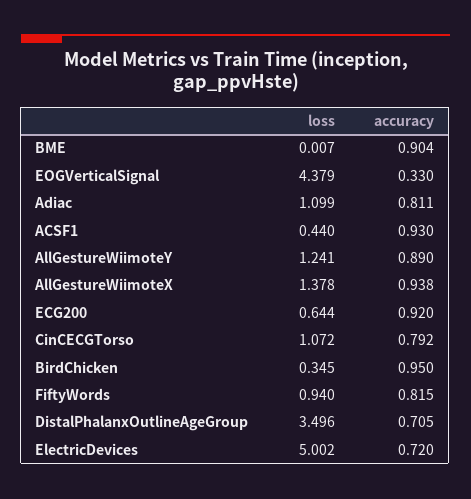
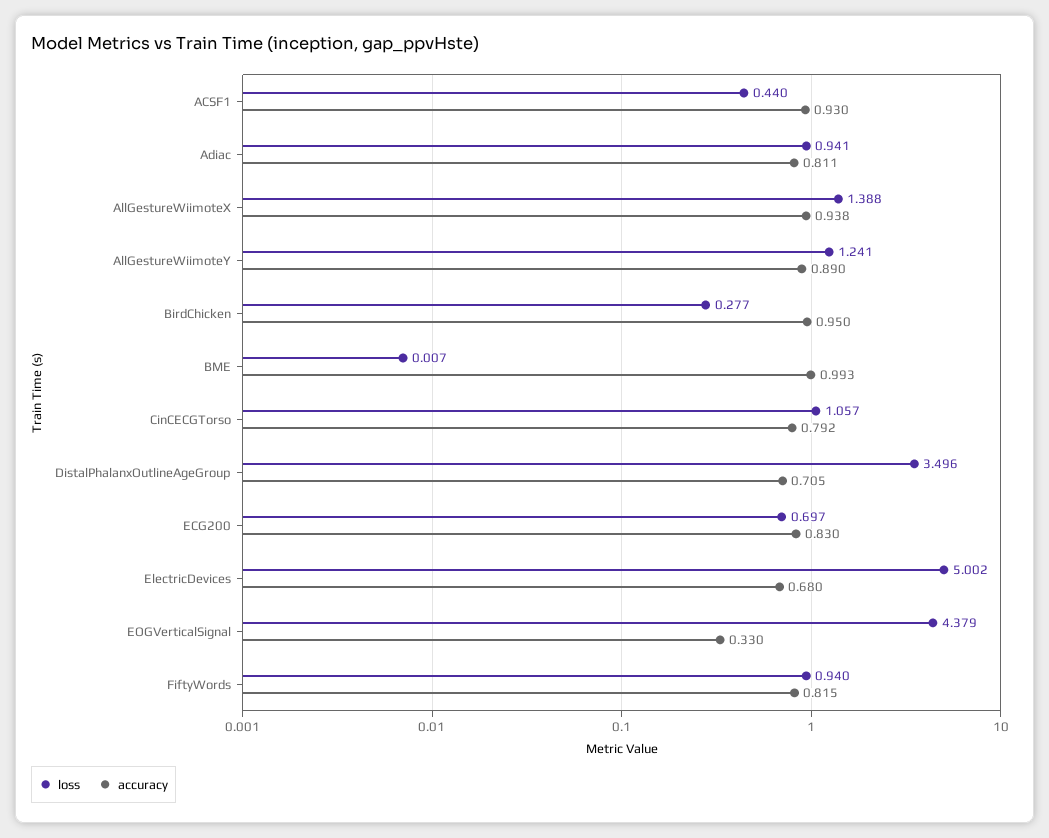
  {
    "loss": {
      "BME": 0.007,
      "EOGVerticalSignal": 4.379,
-     "Adiac": 1.099,
+     "Adiac": 0.941,
      "ACSF1": 0.44,
      "AllGestureWiimoteY": 1.241,
-     "AllGestureWiimoteX": 1.378,
+     "AllGestureWiimoteX": 1.388,
-     "ECG200": 0.644,
+     "ECG200": 0.697,
-     "CinCECGTorso": 1.072,
+     "CinCECGTorso": 1.057,
-     "BirdChicken": 0.345,
+     "BirdChicken": 0.277,
      "FiftyWords": 0.94,
      "DistalPhalanxOutlineAgeGroup": 3.496,
      "ElectricDevices": 5.002
    },
    "accuracy": {
-     "BME": 0.904,
+     "BME": 0.993,
      "EOGVerticalSignal": 0.33,
      "Adiac": 0.811,
      "ACSF1": 0.93,
      "AllGestureWiimoteY": 0.89,
      "AllGestureWiimoteX": 0.938,
-     "ECG200": 0.92,
+     "ECG200": 0.83,
      "CinCECGTorso": 0.792,
      "BirdChicken": 0.95,
      "FiftyWords": 0.815,
      "DistalPhalanxOutlineAgeGroup": 0.705,
-     "ElectricDevices": 0.72
+     "ElectricDevices": 0.68
    }
  }

